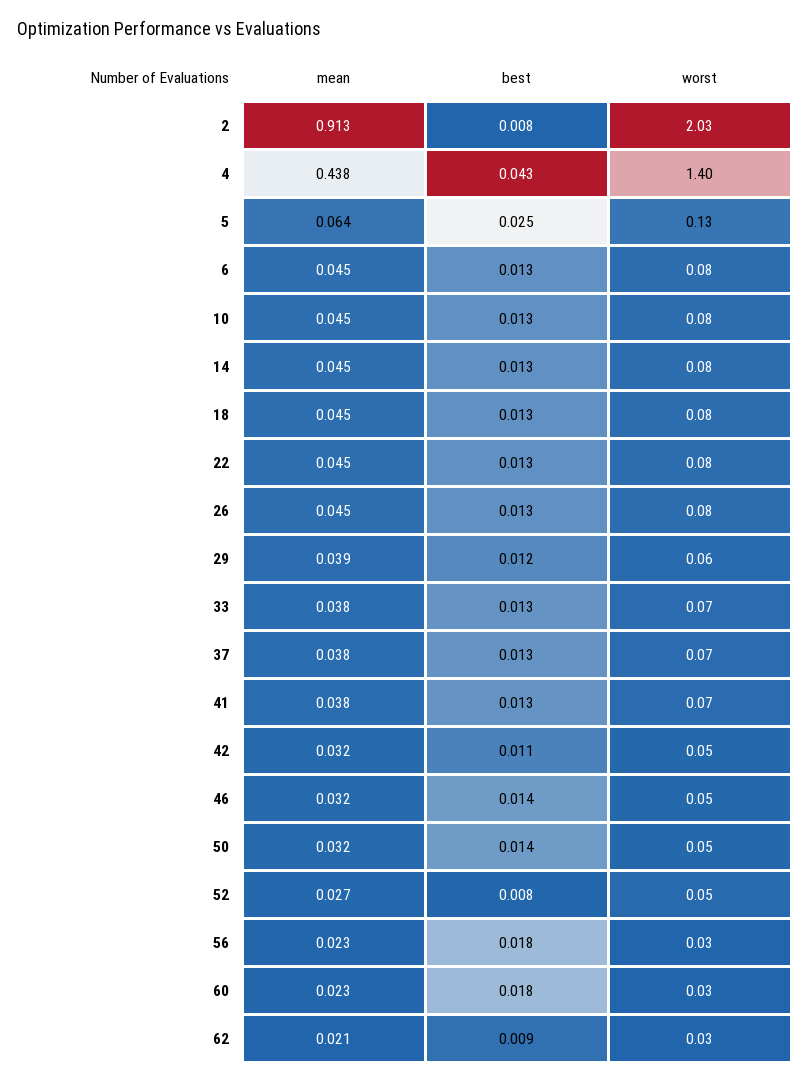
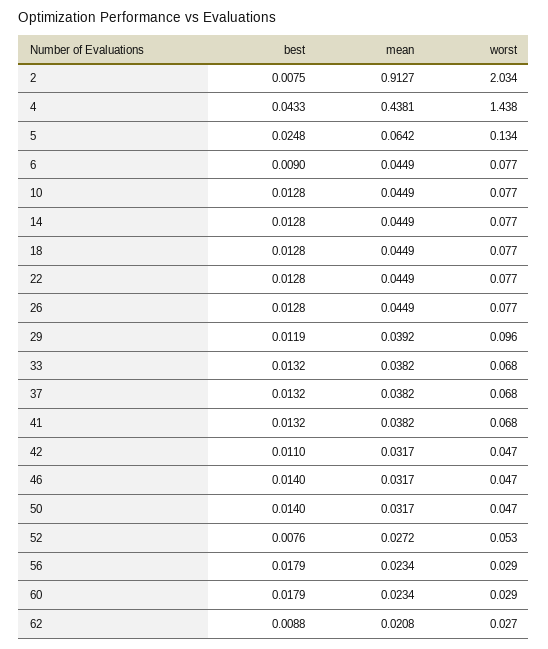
  {
    "mean": {
      "2": 0.9127,
      "4": 0.4381,
      "5": 0.0642,
      "6": 0.0449,
      "10": 0.0449,
      "14": 0.0449,
      "18": 0.0449,
      "22": 0.0449,
      "26": 0.0449,
      "29": 0.0392,
      "33": 0.0382,
      "37": 0.0382,
      "41": 0.0382,
      "42": 0.0317,
      "46": 0.0317,
      "50": 0.0317,
      "52": 0.0272,
      "56": 0.0234,
      "60": 0.0234,
      "62": 0.0208
    },
    "best": {
      "2": 0.0075,
      "4": 0.0433,
      "5": 0.0248,
-     "6": 0.013,
+     "6": 0.009,
      "10": 0.0128,
      "14": 0.0128,
      "18": 0.0128,
      "22": 0.0128,
      "26": 0.0128,
      "29": 0.0119,
      "33": 0.0132,
      "37": 0.0132,
      "41": 0.0132,
      "42": 0.011,
      "46": 0.014,
      "50": 0.014,
      "52": 0.0076,
      "56": 0.0179,
      "60": 0.0179,
      "62": 0.0088
    },
    "worst": {
      "2": 2.034,
-     "4": 1.4,
+     "4": 1.438,
      "5": 0.134,
      "6": 0.077,
      "10": 0.077,
      "14": 0.077,
      "18": 0.077,
      "22": 0.077,
      "26": 0.077,
-     "29": 0.06,
+     "29": 0.096,
      "33": 0.068,
      "37": 0.068,
      "41": 0.068,
      "42": 0.047,
      "46": 0.047,
      "50": 0.047,
      "52": 0.053,
      "56": 0.029,
      "60": 0.029,
      "62": 0.027
    }
  }

